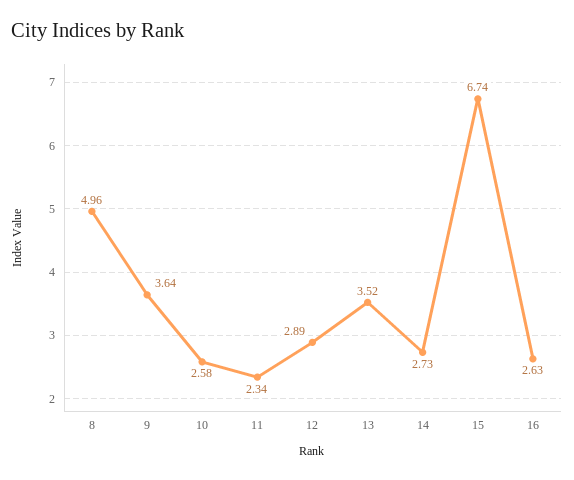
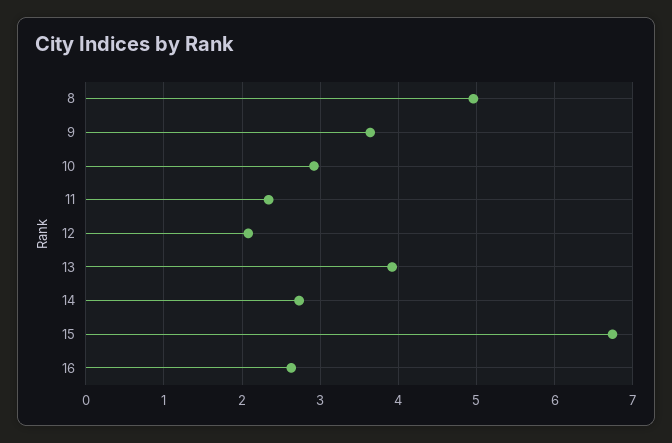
  {
    "8": 4.96,
    "9": 3.64,
-   "10": 2.58,
+   "10": 2.9,
    "11": 2.34,
-   "12": 2.89,
+   "12": 2.1,
-   "13": 3.52,
+   "13": 3.9,
    "14": 2.73,
    "15": 6.74,
    "16": 2.63
  }

